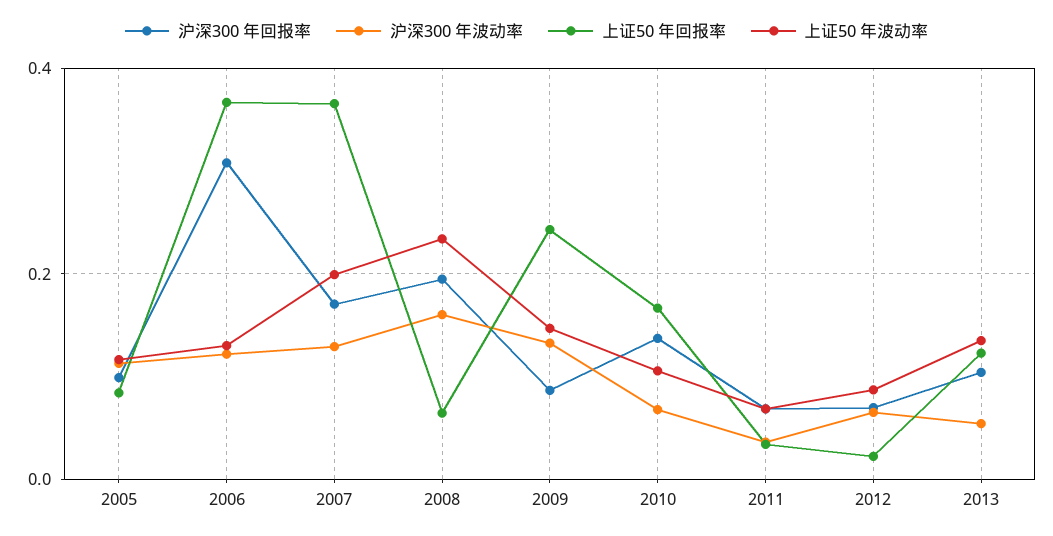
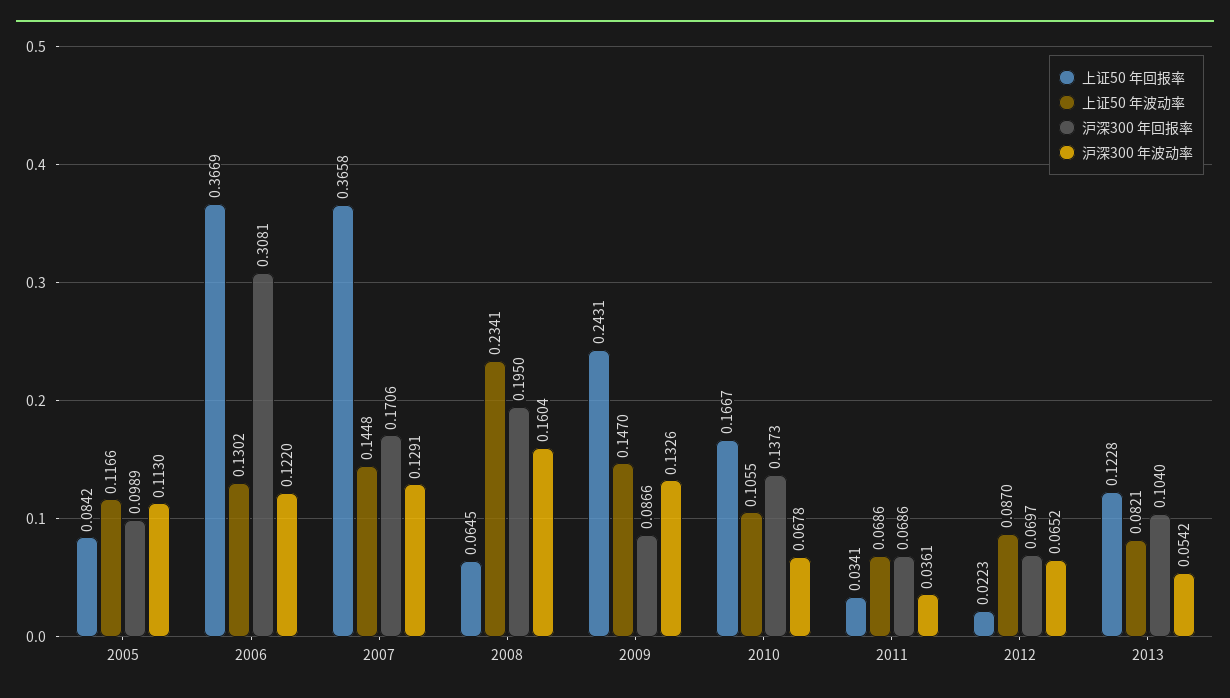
  {
    "沪深300 年回报率": {
      "2005": 0.0989,
      "2006": 0.3081,
      "2007": 0.1706,
      "2008": 0.195,
      "2009": 0.0866,
      "2010": 0.1373,
      "2011": 0.0686,
      "2012": 0.0697,
      "2013": 0.104
    },
    "沪深300 年波动率": {
      "2005": 0.113,
      "2006": 0.122,
      "2007": 0.1291,
      "2008": 0.1604,
      "2009": 0.1326,
      "2010": 0.0678,
      "2011": 0.0361,
      "2012": 0.0652,
      "2013": 0.0542
    },
    "上证50 年回报率": {
      "2005": 0.0842,
      "2006": 0.3669,
      "2007": 0.3658,
      "2008": 0.0645,
      "2009": 0.2431,
      "2010": 0.1667,
      "2011": 0.0341,
      "2012": 0.0223,
      "2013": 0.1228
    },
    "上证50 年波动率": {
      "2005": 0.1166,
      "2006": 0.1302,
-     "2007": 0.2,
+     "2007": 0.1448,
      "2008": 0.2341,
      "2009": 0.147,
      "2010": 0.1055,
      "2011": 0.0686,
      "2012": 0.087,
-     "2013": 0.14
+     "2013": 0.0821
    }
  }

